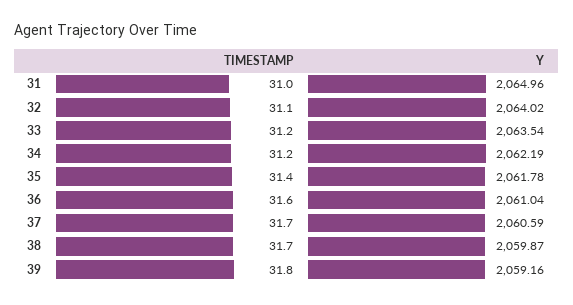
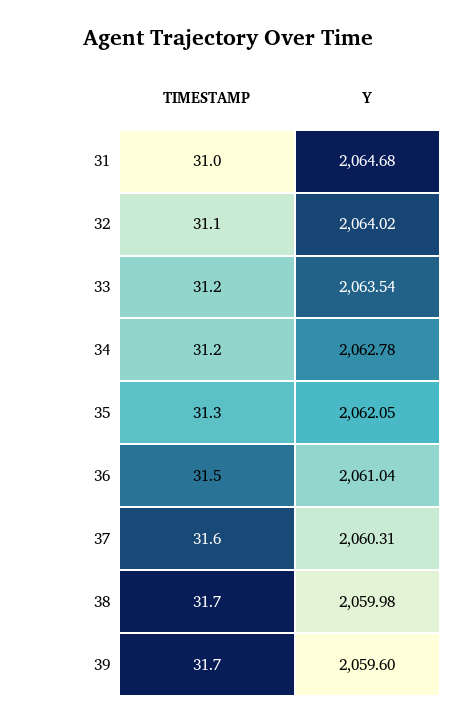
  {
    "TIMESTAMP": {
      "31": 31,
      "32": 31.1,
      "33": 31.2,
      "34": 31.2,
-     "35": 31.4,
+     "35": 31.3,
-     "36": 31.6,
+     "36": 31.5,
-     "37": 31.7,
+     "37": 31.6,
      "38": 31.7,
-     "39": 31.8
+     "39": 31.7
    },
    "Y": {
-     "31": 2064.96,
+     "31": 2064.68,
      "32": 2064.02,
      "33": 2063.54,
-     "34": 2062.19,
+     "34": 2062.78,
-     "35": 2061.78,
+     "35": 2062.05,
      "36": 2061.04,
-     "37": 2060.59,
+     "37": 2060.31,
-     "38": 2059.87,
+     "38": 2059.98,
-     "39": 2059.16
+     "39": 2059.6
    }
  }

